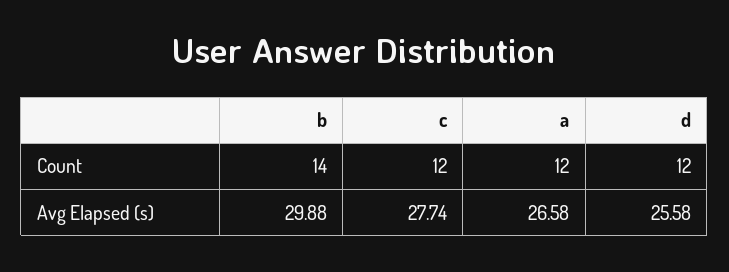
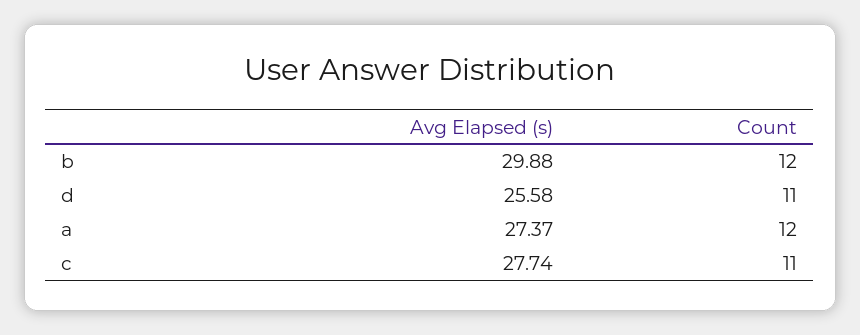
  {
    "b": {
-     "Count": 14,
+     "Count": 12,
      "Avg Elapsed (s)": 29.88
    },
    "c": {
-     "Count": 12,
+     "Count": 11,
      "Avg Elapsed (s)": 27.74
    },
    "a": {
      "Count": 12,
-     "Avg Elapsed (s)": 26.58
+     "Avg Elapsed (s)": 27.37
    },
    "d": {
-     "Count": 12,
+     "Count": 11,
      "Avg Elapsed (s)": 25.58
    }
  }

